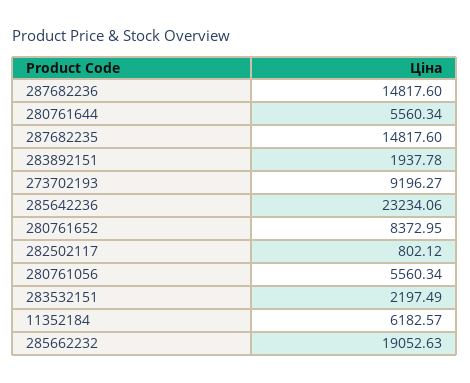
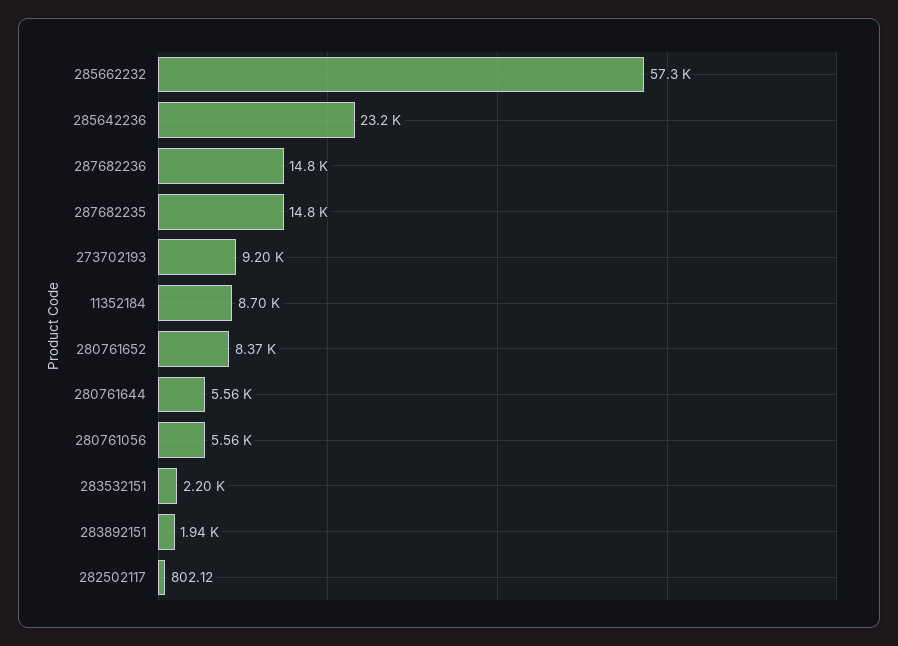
  {
    "287682236": 14817.6,
    "280761644": 5560.34,
    "287682235": 14817.6,
    "283892151": 1937.78,
    "273702193": 9196.27,
    "285642236": 23234.06,
    "280761652": 8372.95,
    "282502117": 802.12,
    "280761056": 5560.34,
    "283532151": 2197.49,
-   "11352184": 6182.57,
+   "11352184": 8700,
-   "285662232": 19052.63
+   "285662232": 57300
  }

